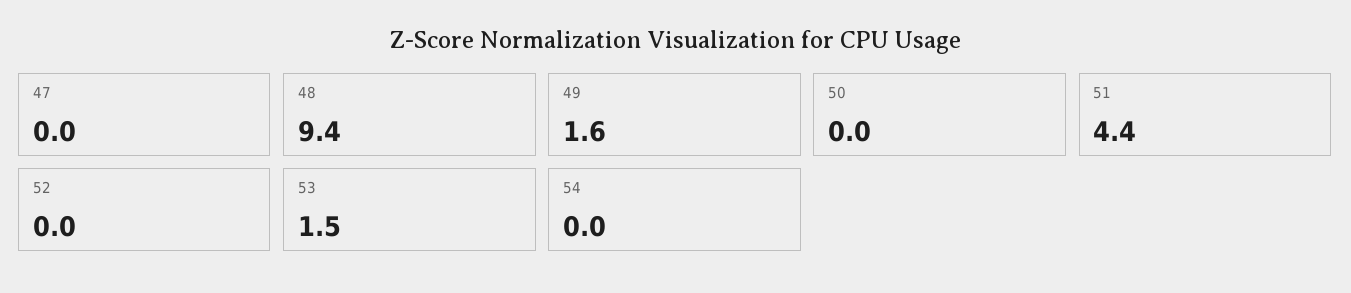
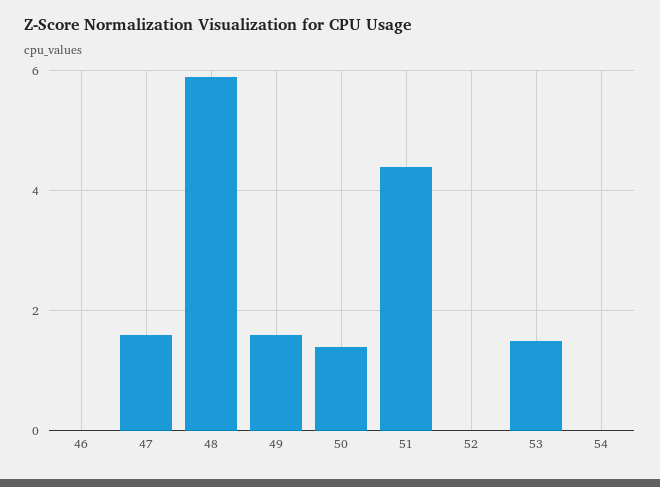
  {
-   "47": 0,
+   "47": 1.5,
-   "48": 9.4,
+   "48": 6,
    "49": 1.6,
-   "50": 0,
+   "50": 1.5,
    "51": 4.4,
    "52": 0,
    "53": 1.5,
-   "54": 0
+   "54": 0,
+   "46": 0
  }

